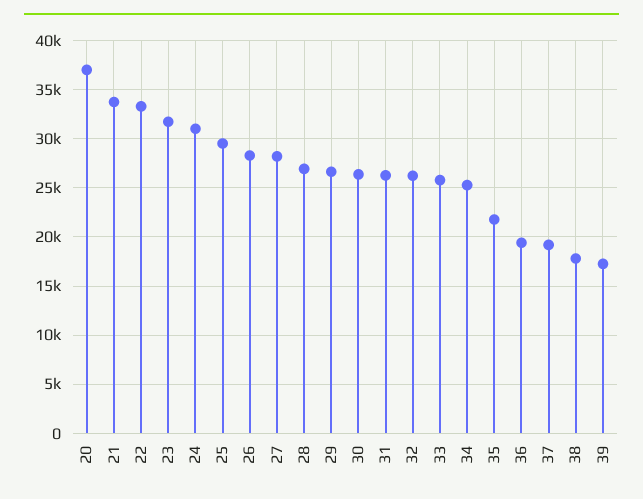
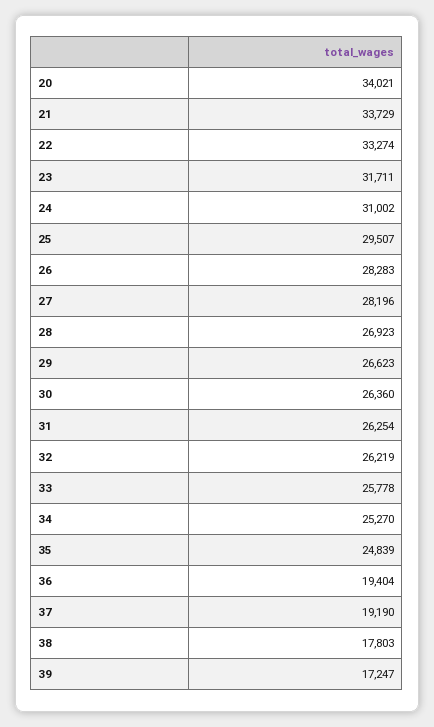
  {
-   "20": 37000,
+   "20": 34021,
    "21": 33729,
    "22": 33274,
    "23": 31711,
    "24": 31002,
    "25": 29507,
    "26": 28283,
    "27": 28196,
    "28": 26923,
    "29": 26623,
    "30": 26360,
    "31": 26254,
    "32": 26219,
    "33": 25778,
    "34": 25270,
-   "35": 22000,
+   "35": 24839,
    "36": 19404,
    "37": 19190,
    "38": 17803,
    "39": 17247
  }

